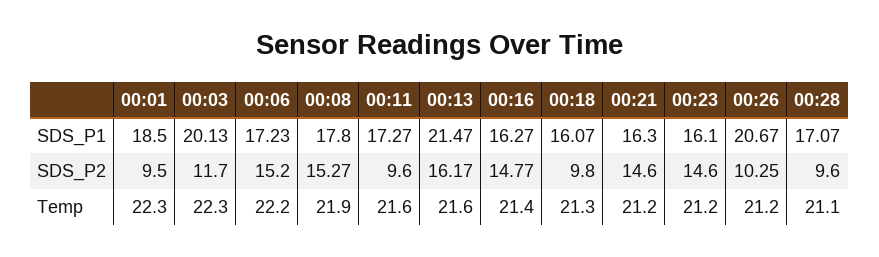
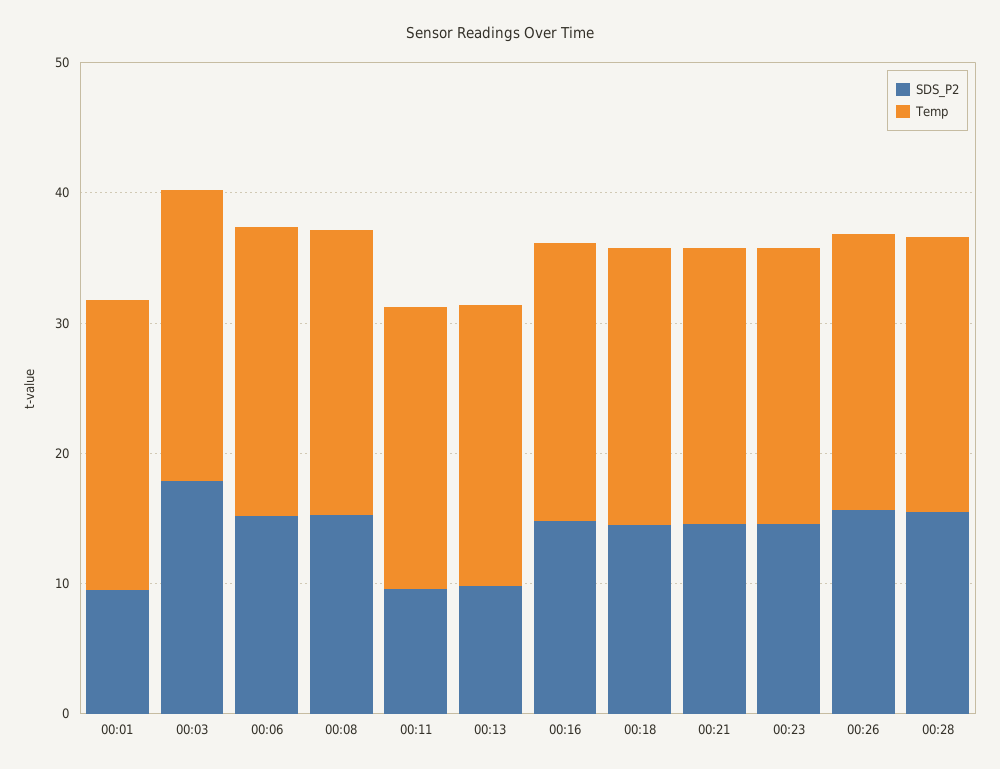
  {
-   "SDS_P1": {
-     "00:01": 18.5,
-     "00:03": 20.13,
-     "00:06": 17.23,
-     "00:08": 17.8,
-     "00:11": 17.27,
-     "00:13": 21.47,
-     "00:16": 16.27,
-     "00:18": 16.07,
-     "00:21": 16.3,
-     "00:23": 16.1,
-     "00:26": 20.67,
-     "00:28": 17.07
-   },
    "SDS_P2": {
      "00:01": 9.5,
-     "00:03": 11.7,
+     "00:03": 18,
      "00:06": 15.2,
      "00:08": 15.27,
      "00:11": 9.6,
-     "00:13": 16.17,
+     "00:13": 10,
      "00:16": 14.77,
-     "00:18": 9.8,
+     "00:18": 14,
      "00:21": 14.6,
      "00:23": 14.6,
-     "00:26": 10.25,
+     "00:26": 16,
-     "00:28": 9.6
+     "00:28": 16
    },
    "Temp": {
      "00:01": 22.3,
      "00:03": 22.3,
      "00:06": 22.2,
      "00:08": 21.9,
      "00:11": 21.6,
      "00:13": 21.6,
      "00:16": 21.4,
      "00:18": 21.3,
      "00:21": 21.2,
      "00:23": 21.2,
      "00:26": 21.2,
      "00:28": 21.1
    }
  }

